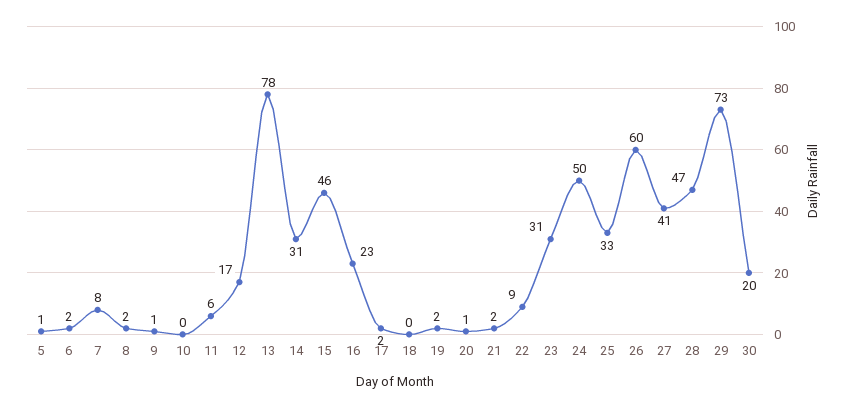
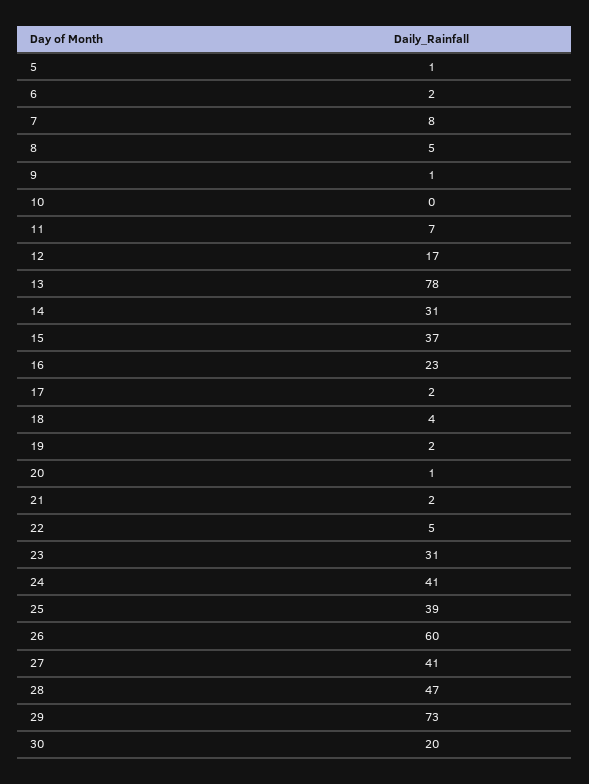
  {
    "5": 1,
    "6": 2,
    "7": 8,
-   "8": 2,
+   "8": 5,
    "9": 1,
    "10": 0,
-   "11": 6,
+   "11": 7,
    "12": 17,
    "13": 78,
    "14": 31,
-   "15": 46,
+   "15": 37,
    "16": 23,
    "17": 2,
-   "18": 0,
+   "18": 4,
    "19": 2,
    "20": 1,
    "21": 2,
-   "22": 9,
+   "22": 5,
    "23": 31,
-   "24": 50,
+   "24": 41,
-   "25": 33,
+   "25": 39,
    "26": 60,
    "27": 41,
    "28": 47,
    "29": 73,
    "30": 20
  }

